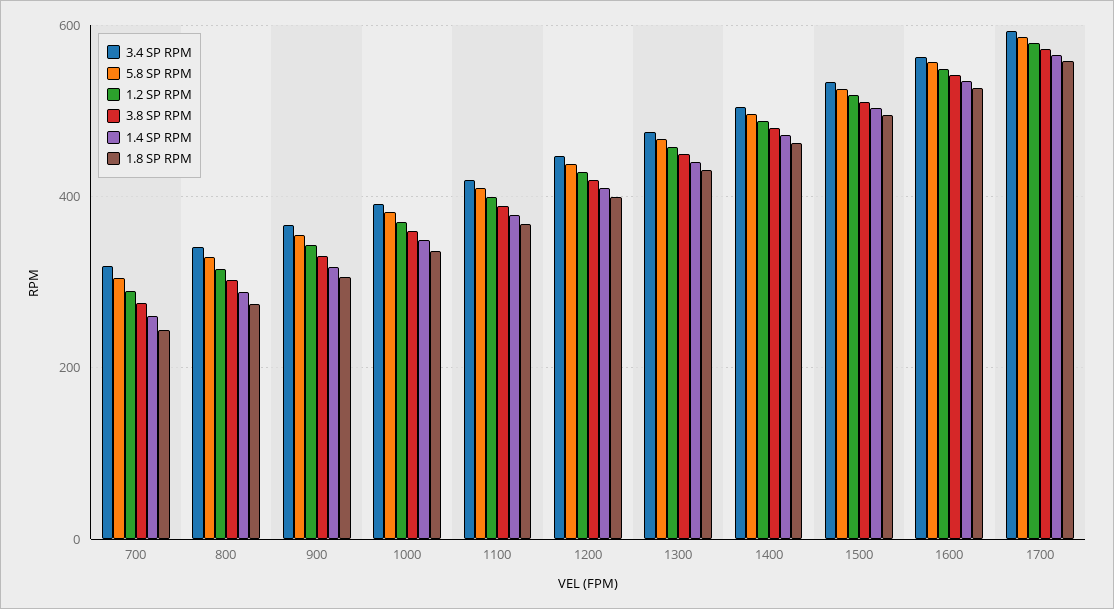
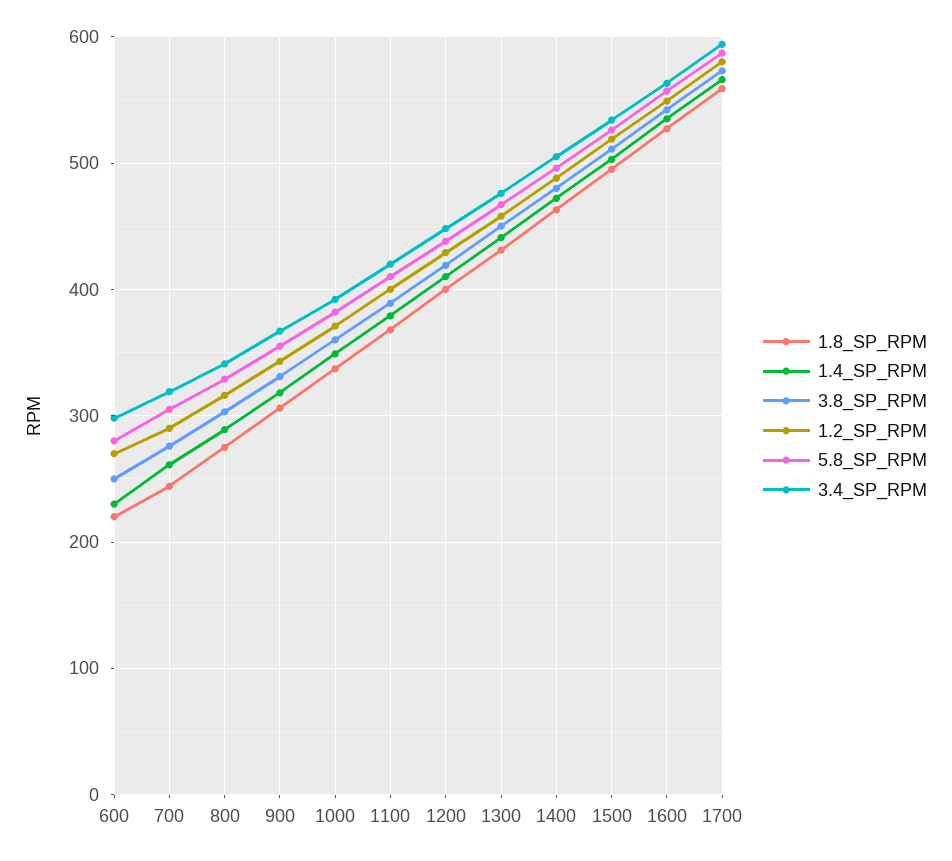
  {
    "3.4 SP RPM": {
      "700": 320,
      "800": 340,
      "900": 370,
      "1000": 390,
      "1100": 420,
      "1200": 450,
      "1300": 480,
      "1400": 510,
      "1500": 530,
      "1600": 560,
-     "1700": 590
+     "1700": 590,
+     "600": 300
    },
    "5.8 SP RPM": {
      "700": 310,
      "800": 330,
      "900": 360,
      "1000": 380,
      "1100": 410,
      "1200": 440,
      "1300": 470,
      "1400": 500,
      "1500": 530,
      "1600": 560,
-     "1700": 590
+     "1700": 590,
+     "600": 280
    },
    "1.2 SP RPM": {
      "700": 290,
      "800": 320,
      "900": 340,
      "1000": 370,
      "1100": 400,
      "1200": 430,
      "1300": 460,
      "1400": 490,
      "1500": 520,
      "1600": 550,
-     "1700": 580
+     "1700": 580,
+     "600": 270
    },
    "3.8 SP RPM": {
      "700": 280,
      "800": 300,
      "900": 330,
      "1000": 360,
      "1100": 390,
      "1200": 420,
      "1300": 450,
      "1400": 480,
      "1500": 510,
      "1600": 540,
-     "1700": 570
+     "1700": 570,
+     "600": 250
    },
    "1.4 SP RPM": {
      "700": 260,
      "800": 290,
      "900": 320,
      "1000": 350,
      "1100": 380,
      "1200": 410,
      "1300": 440,
      "1400": 470,
      "1500": 500,
      "1600": 540,
-     "1700": 570
+     "1700": 570,
+     "600": 230
    },
    "1.8 SP RPM": {
      "700": 240,
      "800": 280,
      "900": 310,
      "1000": 340,
      "1100": 370,
      "1200": 400,
      "1300": 430,
      "1400": 460,
      "1500": 500,
      "1600": 530,
-     "1700": 560
+     "1700": 560,
+     "600": 220
    }
  }

